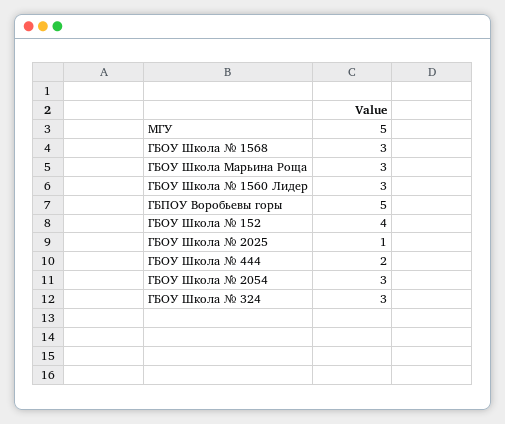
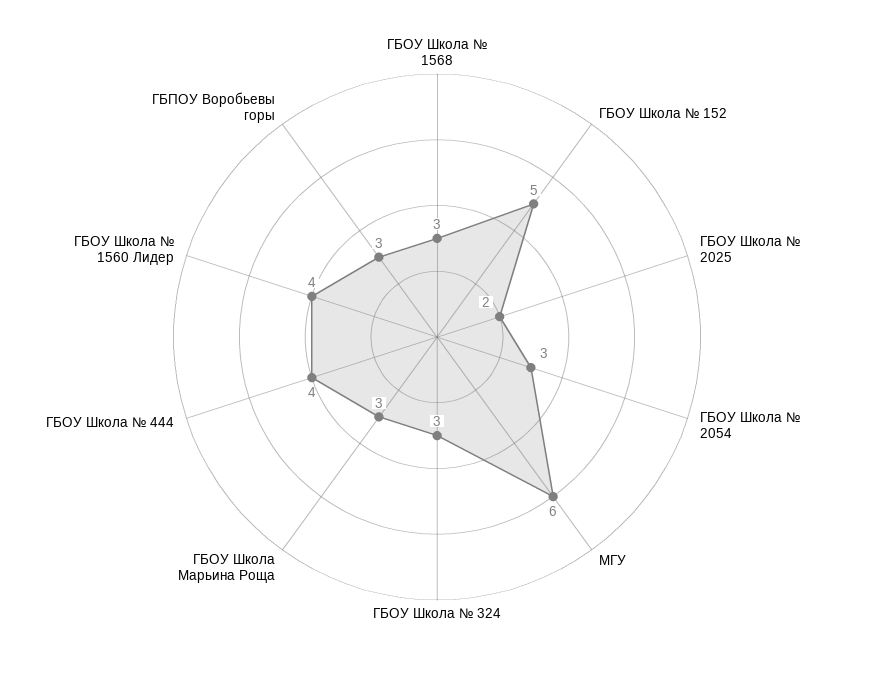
  {
-   "МГУ": 5,
+   "МГУ": 6,
    "ГБОУ Школа № 1568": 3,
    "ГБОУ Школа Марьина Роща": 3,
-   "ГБОУ Школа № 1560 Лидер": 3,
+   "ГБОУ Школа № 1560 Лидер": 4,
-   "ГБПОУ Воробьевы горы": 5,
+   "ГБПОУ Воробьевы горы": 3,
-   "ГБОУ Школа № 152": 4,
+   "ГБОУ Школа № 152": 5,
-   "ГБОУ Школа № 2025": 1,
+   "ГБОУ Школа № 2025": 2,
-   "ГБОУ Школа № 444": 2,
+   "ГБОУ Школа № 444": 4,
    "ГБОУ Школа № 2054": 3,
    "ГБОУ Школа № 324": 3
  }

